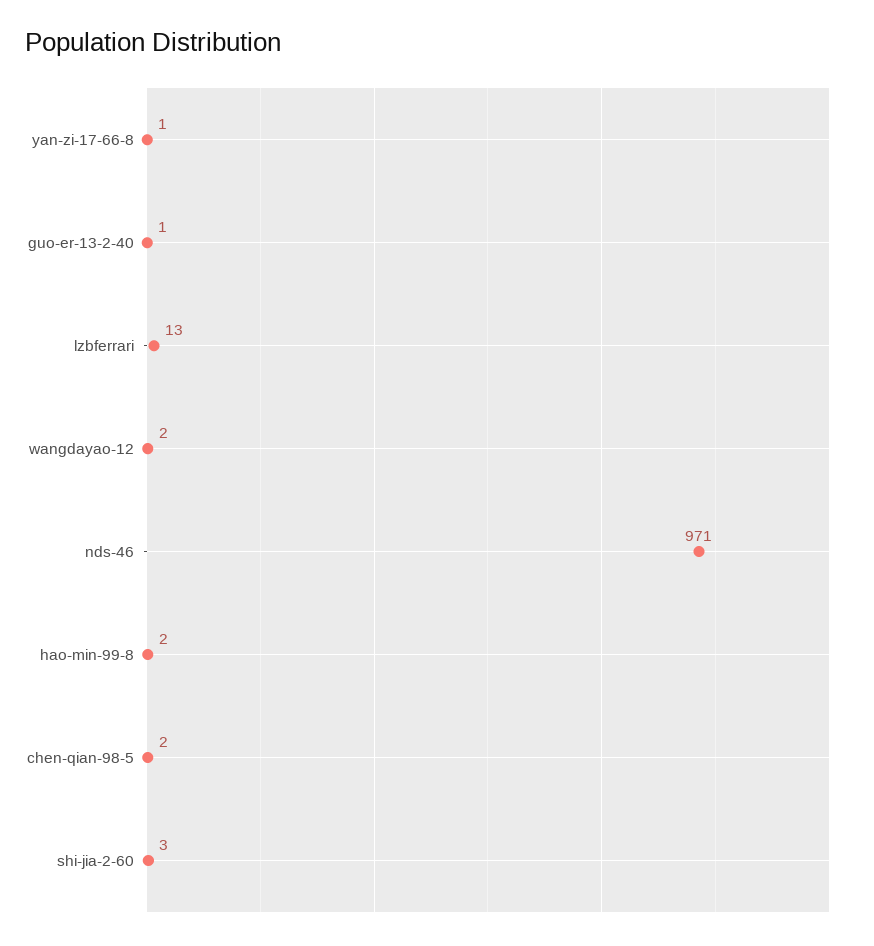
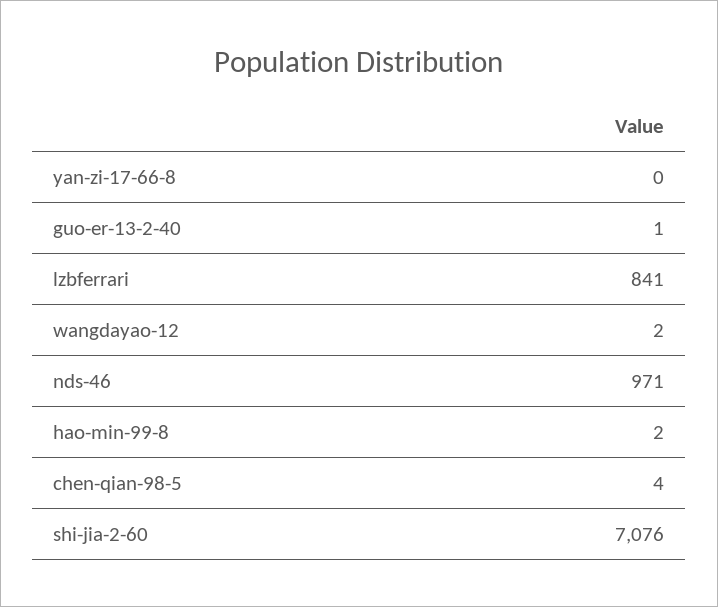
  {
-   "yan-zi-17-66-8": 1,
+   "yan-zi-17-66-8": 0,
    "guo-er-13-2-40": 1,
-   "lzbferrari": 13,
+   "lzbferrari": 841,
    "wangdayao-12": 2,
    "nds-46": 971,
    "hao-min-99-8": 2,
-   "chen-qian-98-5": 2,
+   "chen-qian-98-5": 4,
-   "shi-jia-2-60": 3
+   "shi-jia-2-60": 7076
  }

